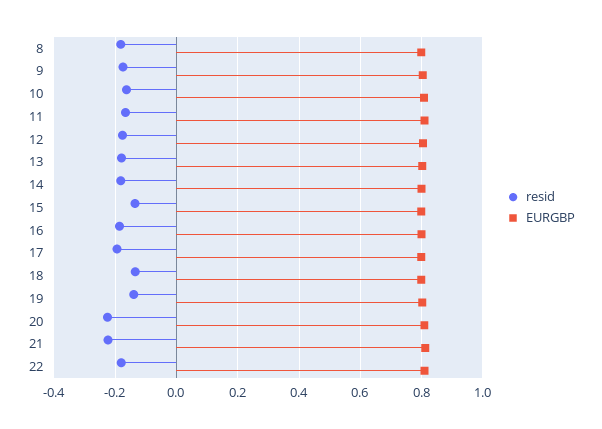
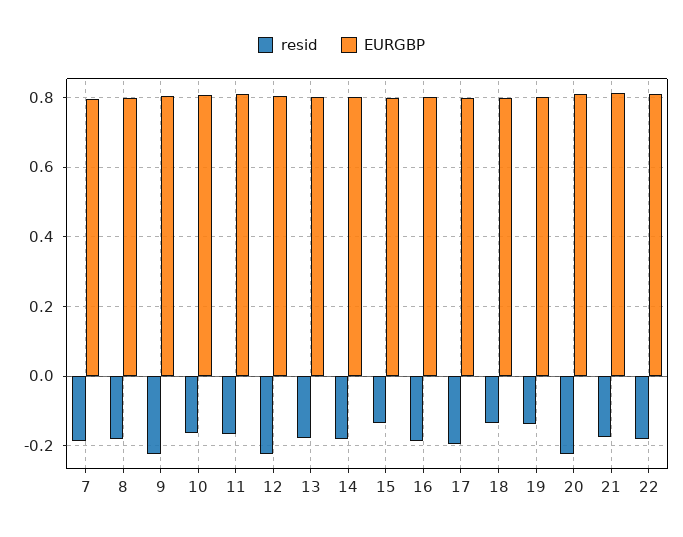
  {
    "resid": {
      "8": -0.18,
-     "9": -0.18,
+     "9": -0.22,
      "10": -0.16,
      "11": -0.16,
-     "12": -0.18,
+     "12": -0.22,
      "13": -0.18,
      "14": -0.18,
      "15": -0.14,
      "16": -0.18,
      "17": -0.2,
      "18": -0.14,
      "19": -0.14,
      "20": -0.22,
-     "21": -0.22,
+     "21": -0.18,
-     "22": -0.18
+     "22": -0.18,
+     "7": -0.18
    },
    "EURGBP": {
      "8": 0.8,
      "9": 0.8,
      "10": 0.8,
      "11": 0.8,
      "12": 0.8,
      "13": 0.8,
      "14": 0.8,
      "15": 0.8,
      "16": 0.8,
      "17": 0.8,
      "18": 0.8,
      "19": 0.8,
      "20": 0.8,
      "21": 0.82,
-     "22": 0.8
+     "22": 0.8,
+     "7": 0.8
    }
  }

